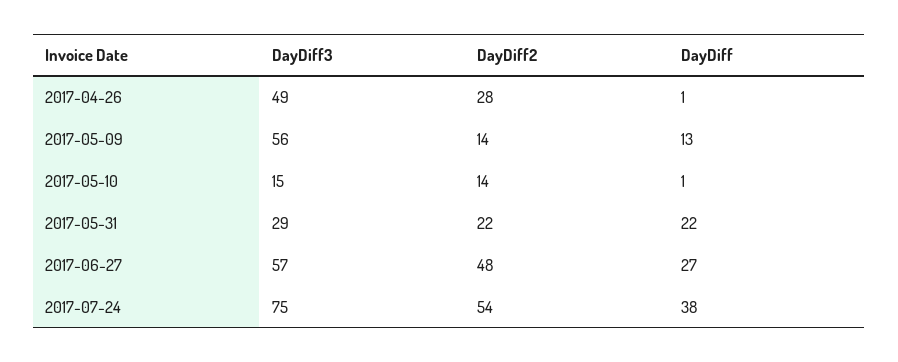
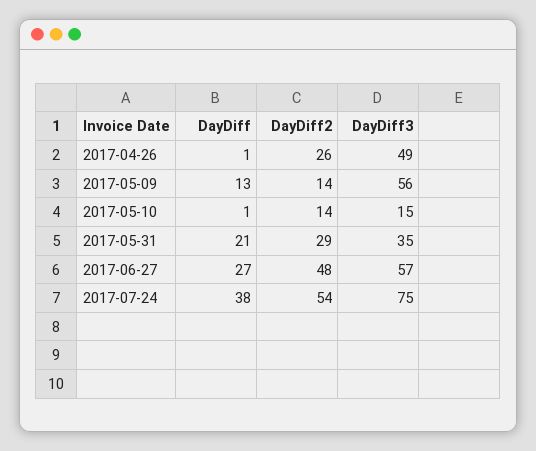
  {
    "DayDiff3": {
      "2017-04-26": 49,
      "2017-05-09": 56,
      "2017-05-10": 15,
-     "2017-05-31": 29,
+     "2017-05-31": 35,
      "2017-06-27": 57,
      "2017-07-24": 75
    },
    "DayDiff2": {
-     "2017-04-26": 28,
+     "2017-04-26": 26,
      "2017-05-09": 14,
      "2017-05-10": 14,
-     "2017-05-31": 22,
+     "2017-05-31": 29,
      "2017-06-27": 48,
      "2017-07-24": 54
    },
    "DayDiff": {
      "2017-04-26": 1,
      "2017-05-09": 13,
      "2017-05-10": 1,
-     "2017-05-31": 22,
+     "2017-05-31": 21,
      "2017-06-27": 27,
      "2017-07-24": 38
    }
  }

